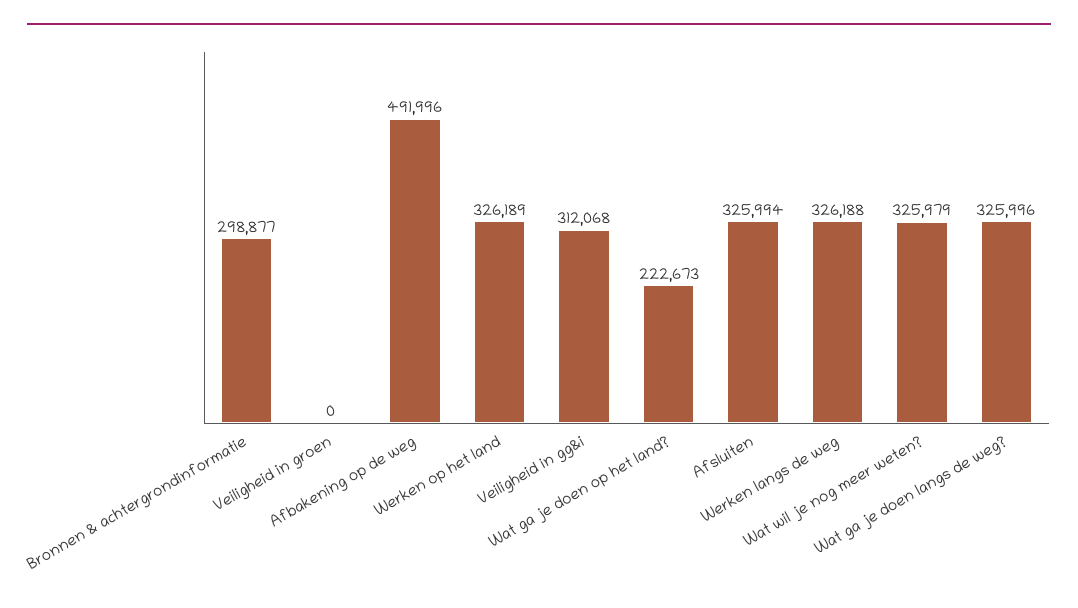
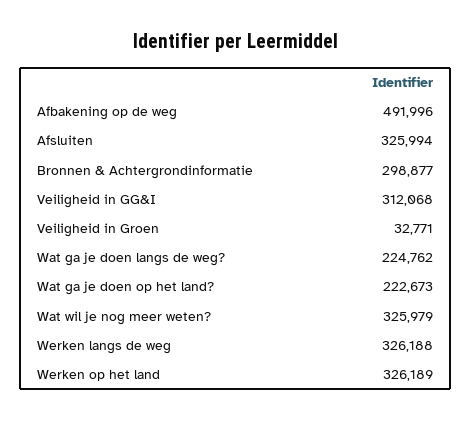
  {
    "Bronnen & achtergrondinformatie": 298877,
-   "Veiligheid in groen": 0,
+   "Veiligheid in groen": 32771,
    "Afbakening op de weg": 491996,
    "Werken op het land": 326189,
    "Veiligheid in gg&i": 312068,
    "Wat ga je doen op het land?": 222673,
    "Afsluiten": 325994,
    "Werken langs de weg": 326188,
    "Wat wil je nog meer weten?": 325979,
-   "Wat ga je doen langs de weg?": 325996
+   "Wat ga je doen langs de weg?": 224762
  }

